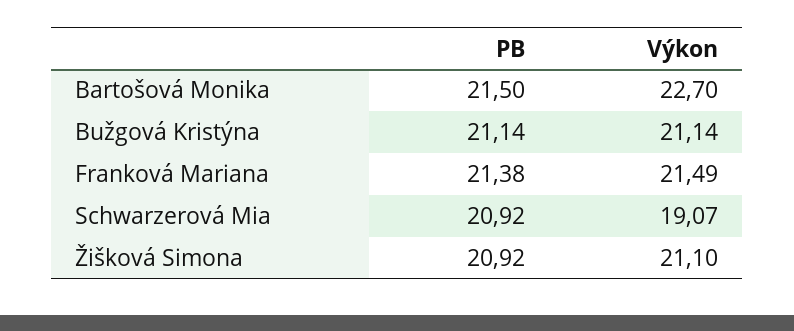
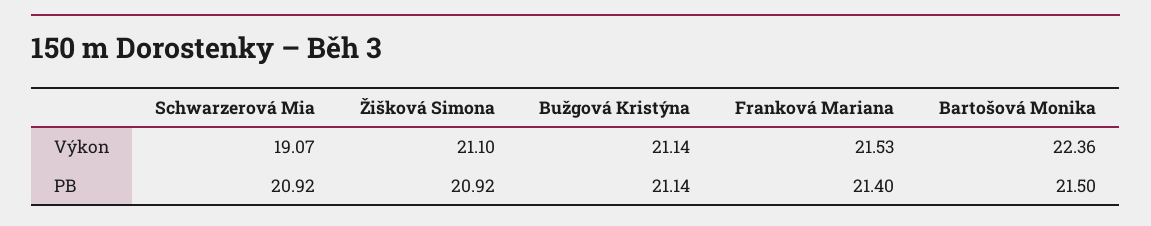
  {
    "PB": {
      "Bartošová Monika": 21.5,
      "Bužgová Kristýna": 21.14,
-     "Franková Mariana": 21.38,
+     "Franková Mariana": 21.4,
      "Schwarzerová Mia": 20.92,
      "Žišková Simona": 20.92
    },
    "Výkon": {
-     "Bartošová Monika": 22.7,
+     "Bartošová Monika": 22.36,
      "Bužgová Kristýna": 21.14,
-     "Franková Mariana": 21.49,
+     "Franková Mariana": 21.53,
      "Schwarzerová Mia": 19.07,
      "Žišková Simona": 21.1
    }
  }

